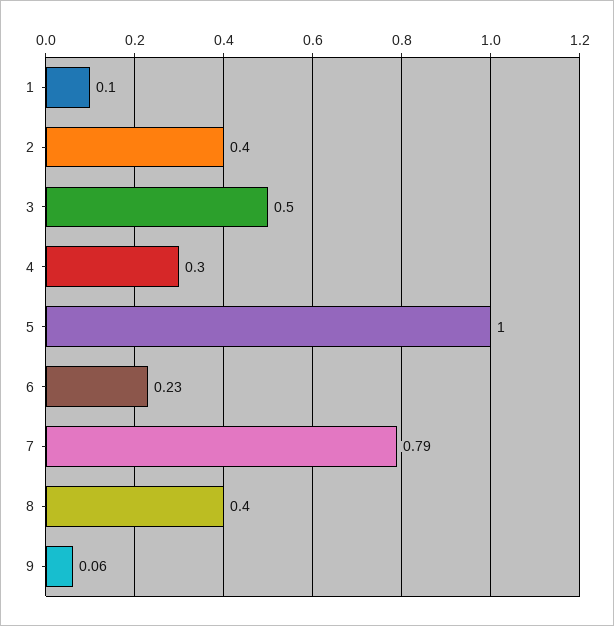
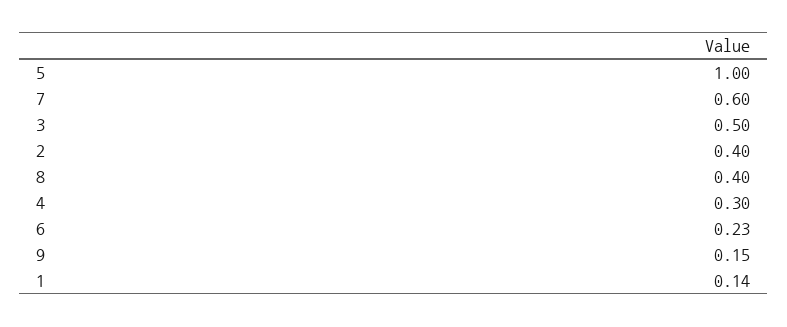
  {
-   "1": 0.1,
+   "1": 0.14,
    "2": 0.4,
    "3": 0.5,
    "4": 0.3,
    "5": 1,
    "6": 0.23,
-   "7": 0.79,
+   "7": 0.6,
    "8": 0.4,
-   "9": 0.06
+   "9": 0.15
  }

